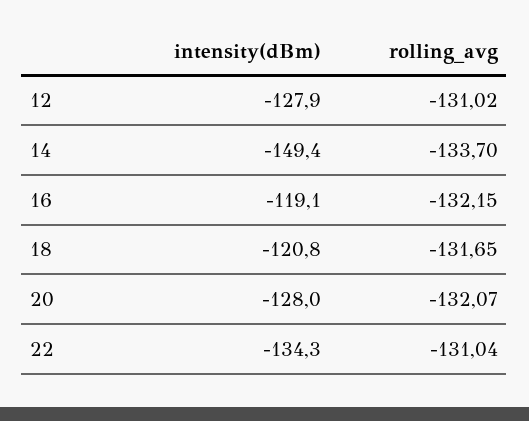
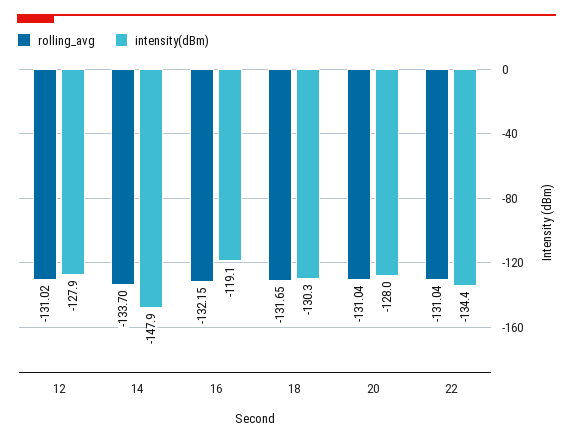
  {
    "intensity(dBm)": {
      "12": -127.9,
-     "14": -149.4,
+     "14": -147.9,
      "16": -119.1,
-     "18": -120.8,
+     "18": -130.3,
      "20": -128,
-     "22": -134.3
+     "22": -134.4
    },
    "rolling_avg": {
      "12": -131.02,
      "14": -133.7,
      "16": -132.15,
      "18": -131.65,
-     "20": -132.07,
+     "20": -131.04,
      "22": -131.04
    }
  }

